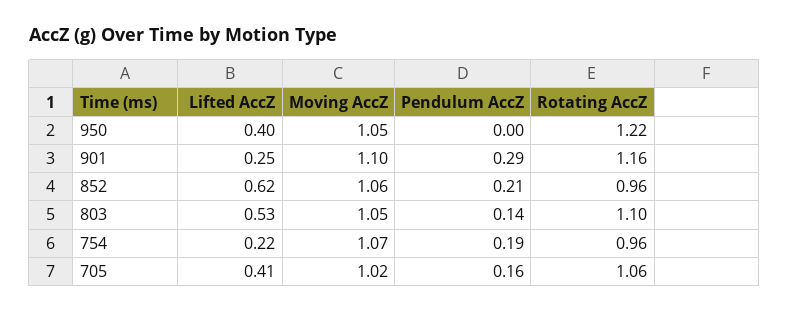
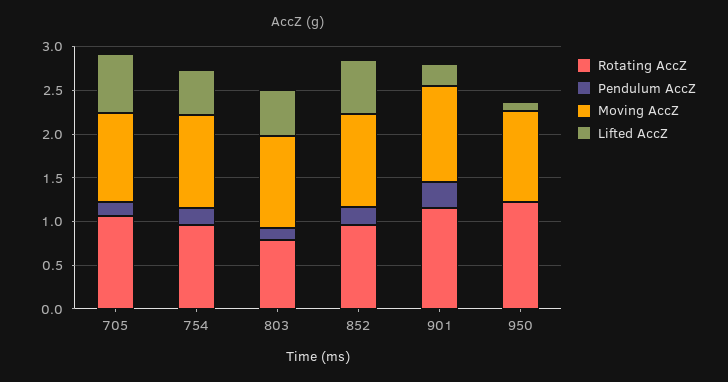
  {
    "Lifted AccZ": {
-     "950": 0.4,
+     "950": 0.1,
      "901": 0.25,
      "852": 0.62,
      "803": 0.53,
-     "754": 0.22,
+     "754": 0.5,
-     "705": 0.41
+     "705": 0.7
    },
    "Moving AccZ": {
      "950": 1.05,
      "901": 1.1,
      "852": 1.06,
      "803": 1.05,
      "754": 1.07,
      "705": 1.02
    },
    "Pendulum AccZ": {
      "950": 0,
      "901": 0.29,
      "852": 0.21,
      "803": 0.14,
      "754": 0.19,
      "705": 0.16
    },
    "Rotating AccZ": {
      "950": 1.22,
      "901": 1.16,
      "852": 0.96,
-     "803": 1.1,
+     "803": 0.8,
      "754": 0.96,
      "705": 1.06
    }
  }

